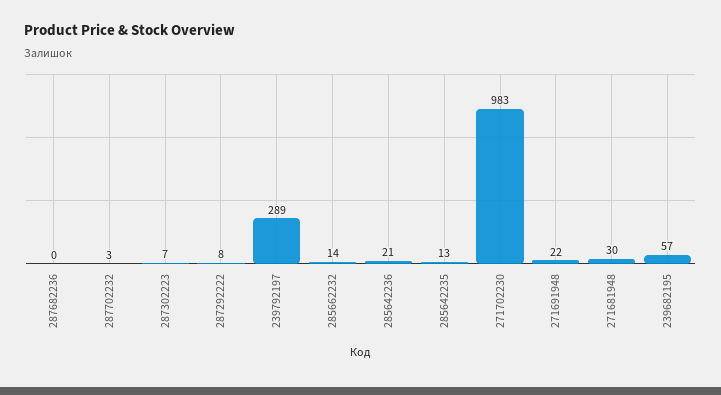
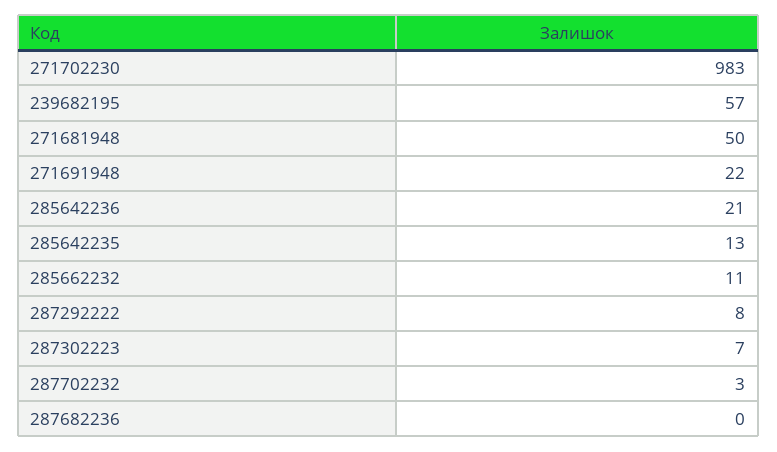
  {
    "287682236": 0,
    "287702232": 3,
    "287302223": 7,
    "287292222": 8,
-   "239792197": 289,
-   "285662232": 14,
+   "285662232": 11,
    "285642236": 21,
    "285642235": 13,
    "271702230": 983,
    "271691948": 22,
-   "271681948": 30,
+   "271681948": 50,
    "239682195": 57
  }

